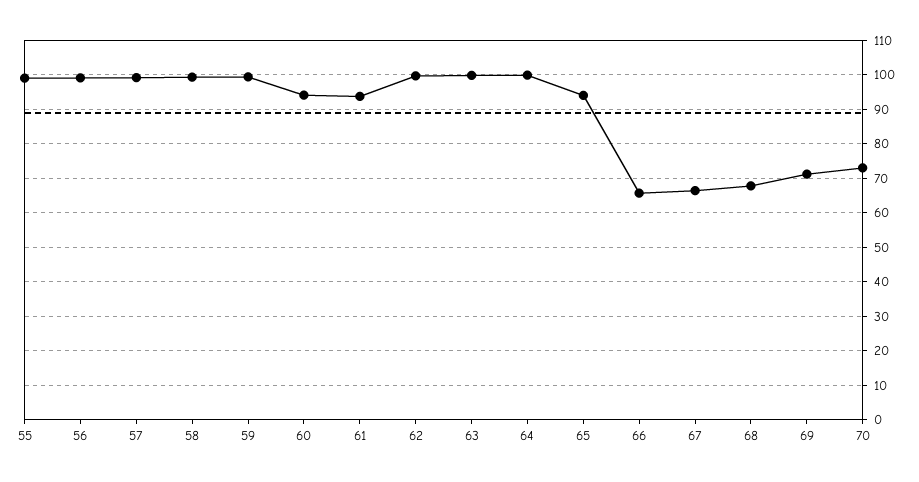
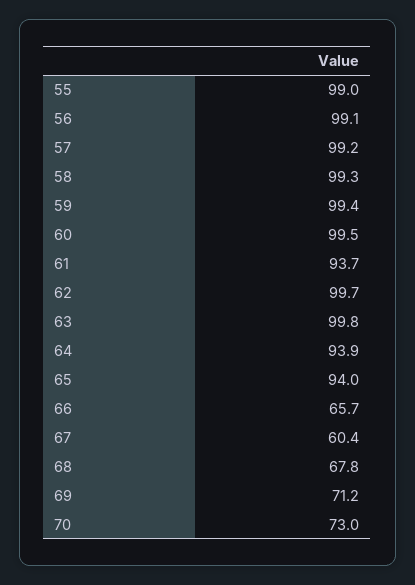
  {
    "55": 99,
    "56": 99.1,
    "57": 99.2,
    "58": 99.3,
    "59": 99.4,
-   "60": 94,
+   "60": 99.5,
    "61": 93.7,
    "62": 99.7,
    "63": 99.8,
-   "64": 100,
+   "64": 93.9,
    "65": 94,
    "66": 65.7,
-   "67": 66,
+   "67": 60.4,
    "68": 67.8,
    "69": 71.2,
    "70": 73
  }

